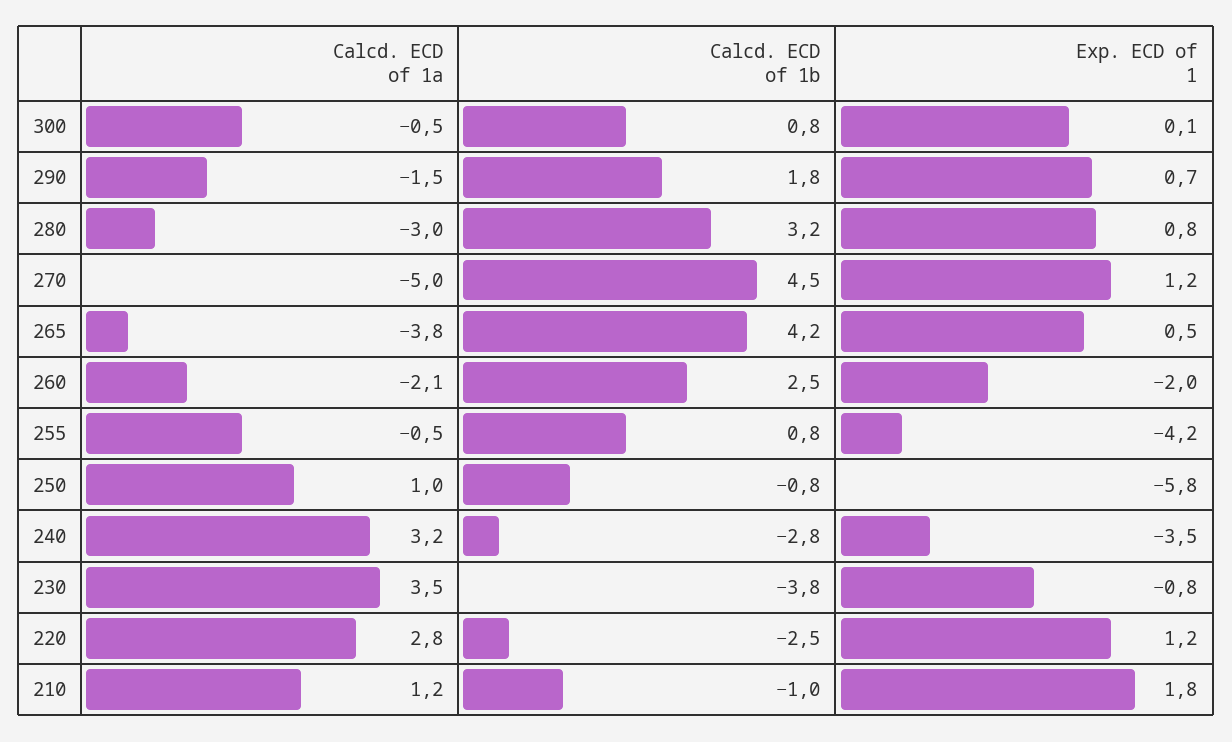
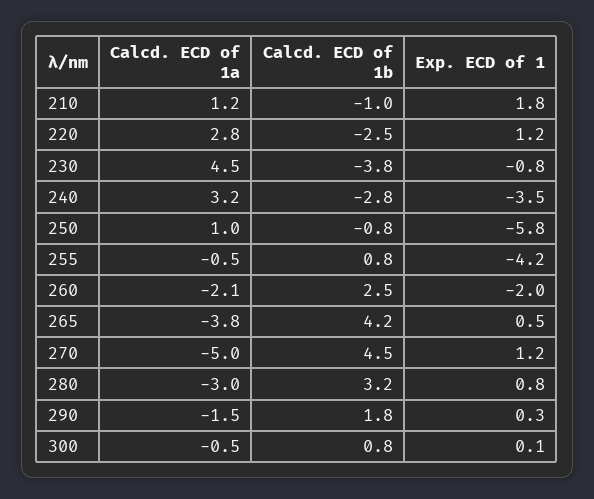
  {
    "Calcd. ECD of 1a": {
      "300": -0.5,
      "290": -1.5,
      "280": -3,
      "270": -5,
      "265": -3.8,
      "260": -2.1,
      "255": -0.5,
      "250": 1,
      "240": 3.2,
-     "230": 3.5,
+     "230": 4.5,
      "220": 2.8,
      "210": 1.2
    },
    "Calcd. ECD of 1b": {
      "300": 0.8,
      "290": 1.8,
      "280": 3.2,
      "270": 4.5,
      "265": 4.2,
      "260": 2.5,
      "255": 0.8,
      "250": -0.8,
      "240": -2.8,
      "230": -3.8,
      "220": -2.5,
      "210": -1
    },
    "Exp. ECD of 1": {
      "300": 0.1,
-     "290": 0.7,
+     "290": 0.3,
      "280": 0.8,
      "270": 1.2,
      "265": 0.5,
      "260": -2,
      "255": -4.2,
      "250": -5.8,
      "240": -3.5,
      "230": -0.8,
      "220": 1.2,
      "210": 1.8
    }
  }

